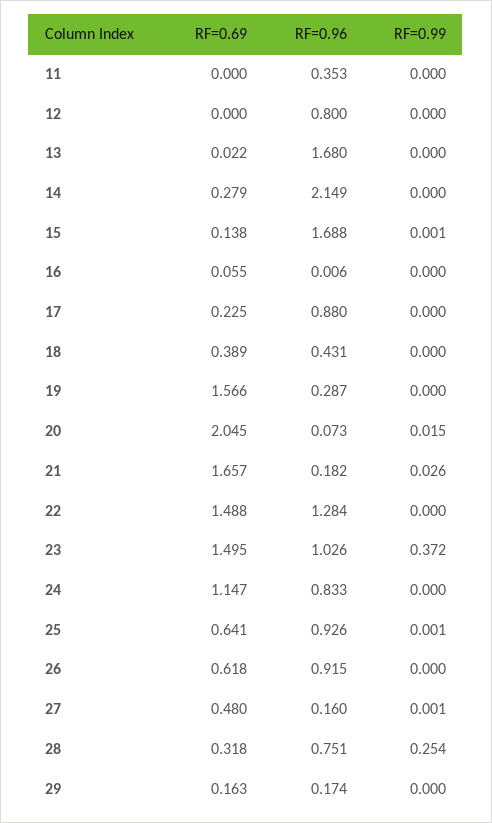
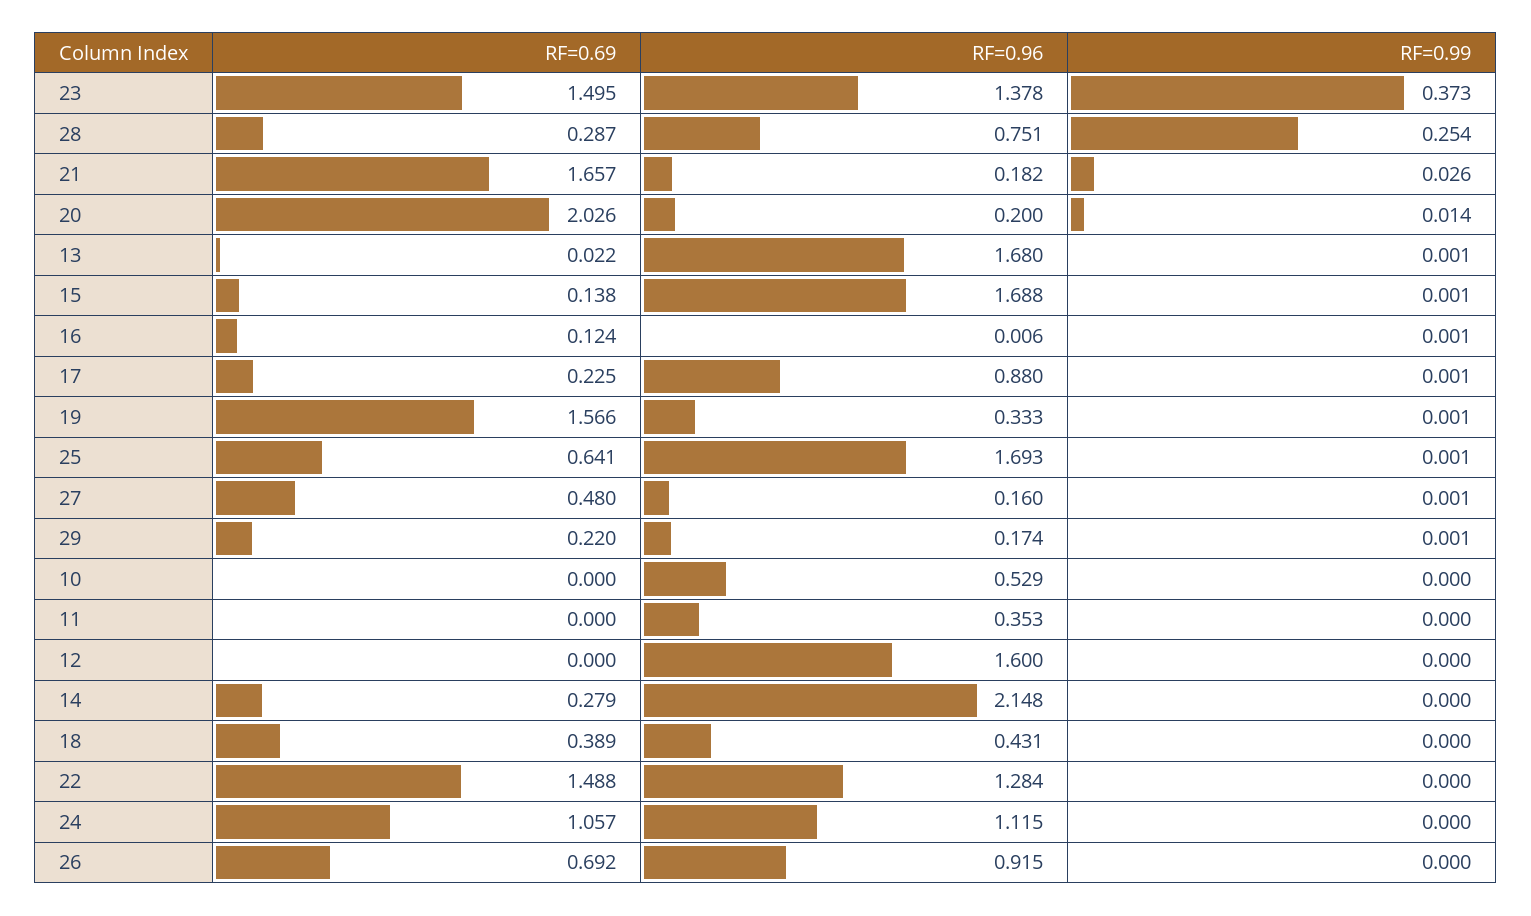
  {
    "RF=0.69": {
      "11": 0,
      "12": 0,
      "13": 0.022,
      "14": 0.279,
      "15": 0.138,
-     "16": 0.055,
+     "16": 0.124,
      "17": 0.225,
      "18": 0.389,
      "19": 1.566,
-     "20": 2.045,
+     "20": 2.026,
      "21": 1.657,
      "22": 1.488,
      "23": 1.495,
-     "24": 1.147,
+     "24": 1.057,
      "25": 0.641,
-     "26": 0.618,
+     "26": 0.692,
      "27": 0.48,
-     "28": 0.318,
+     "28": 0.287,
-     "29": 0.163
+     "29": 0.22,
+     "10": 0
    },
    "RF=0.96": {
      "11": 0.353,
-     "12": 0.8,
+     "12": 1.6,
      "13": 1.68,
-     "14": 2.149,
+     "14": 2.148,
      "15": 1.688,
      "16": 0.006,
      "17": 0.88,
      "18": 0.431,
-     "19": 0.287,
+     "19": 0.333,
-     "20": 0.073,
+     "20": 0.2,
      "21": 0.182,
      "22": 1.284,
-     "23": 1.026,
+     "23": 1.378,
-     "24": 0.833,
+     "24": 1.115,
-     "25": 0.926,
+     "25": 1.693,
      "26": 0.915,
      "27": 0.16,
      "28": 0.751,
-     "29": 0.174
+     "29": 0.174,
+     "10": 0.529
    },
    "RF=0.99": {
      "11": 0,
      "12": 0,
-     "13": 0,
+     "13": 0.001,
      "14": 0,
      "15": 0.001,
-     "16": 0,
+     "16": 0.001,
-     "17": 0,
+     "17": 0.001,
      "18": 0,
-     "19": 0,
+     "19": 0.001,
-     "20": 0.015,
+     "20": 0.014,
      "21": 0.026,
      "22": 0,
-     "23": 0.372,
+     "23": 0.373,
      "24": 0,
      "25": 0.001,
      "26": 0,
      "27": 0.001,
      "28": 0.254,
-     "29": 0
+     "29": 0.001,
+     "10": 0
    }
  }

